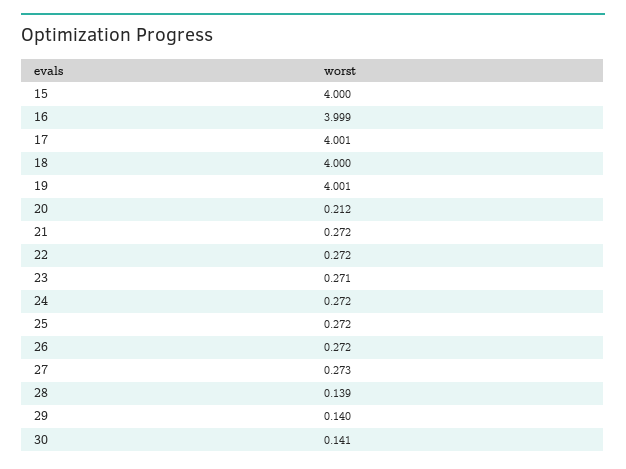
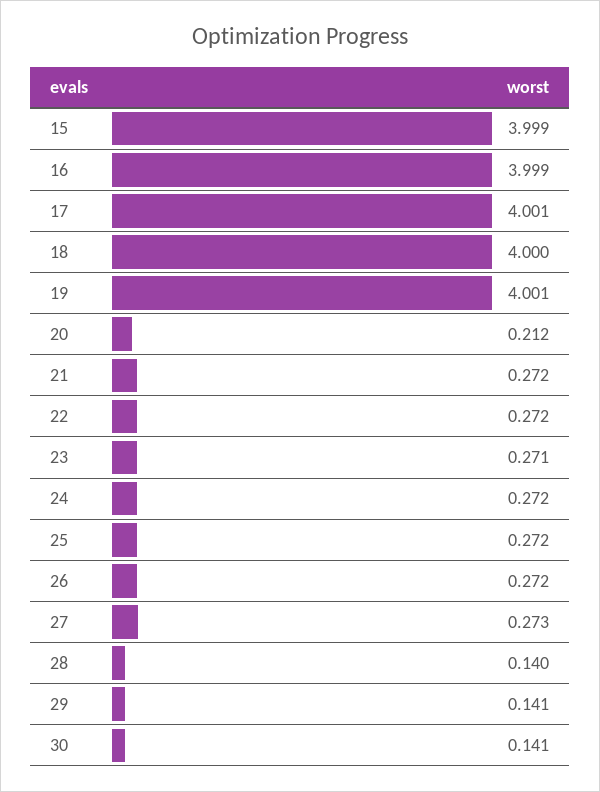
  {
-   "15": 4,
+   "15": 3.999,
    "16": 3.999,
    "17": 4.001,
    "18": 4,
    "19": 4.001,
    "20": 0.212,
    "21": 0.272,
    "22": 0.272,
    "23": 0.271,
    "24": 0.272,
    "25": 0.272,
    "26": 0.272,
    "27": 0.273,
-   "28": 0.139,
+   "28": 0.14,
-   "29": 0.14,
+   "29": 0.141,
    "30": 0.141
  }

